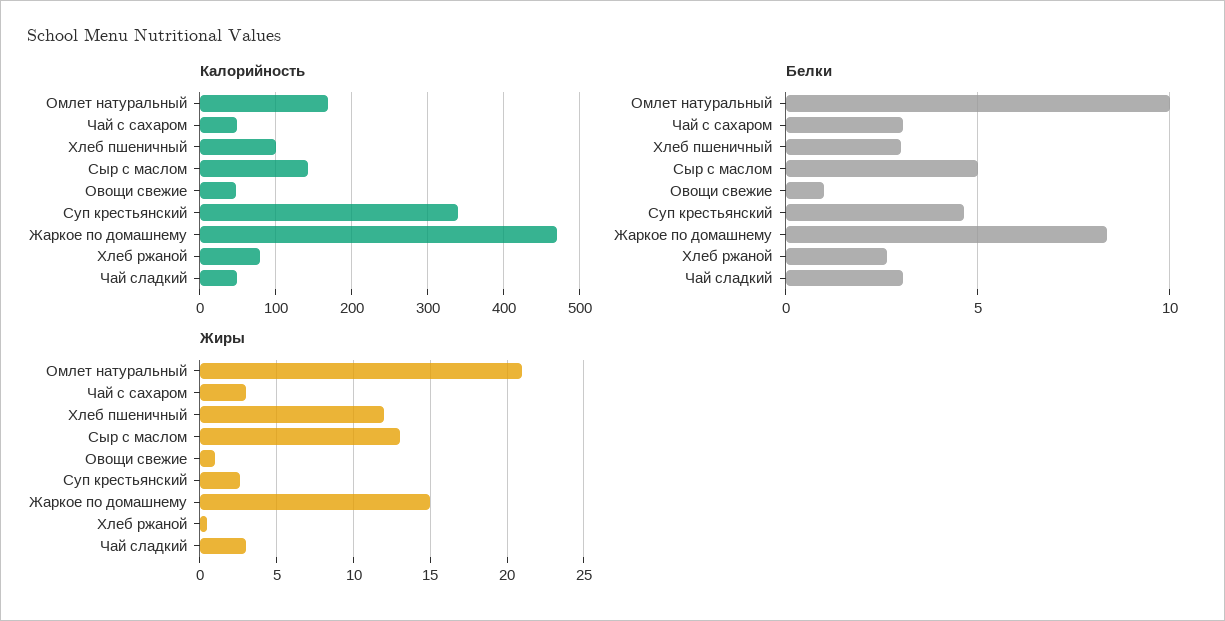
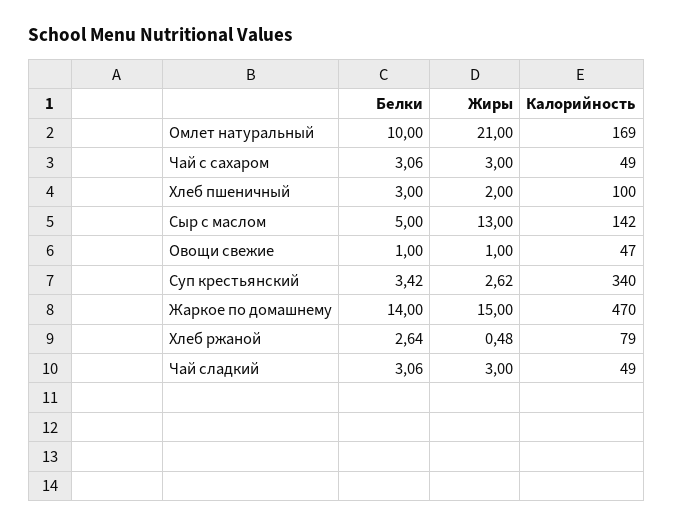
  {
    "Калорийность": {
      "Омлет натуральный": 169,
      "Чай с сахаром": 49,
      "Хлеб пшеничный": 100,
      "Сыр с маслом": 142,
      "Овощи свежие": 47,
      "Суп крестьянский": 340,
      "Жаркое по домашнему": 470,
      "Хлеб ржаной": 79,
      "Чай сладкий": 49
    },
    "Белки": {
      "Омлет натуральный": 10,
      "Чай с сахаром": 3.06,
      "Хлеб пшеничный": 3,
      "Сыр с маслом": 5,
      "Овощи свежие": 1,
-     "Суп крестьянский": 4.5,
+     "Суп крестьянский": 3.42,
-     "Жаркое по домашнему": 8.5,
+     "Жаркое по домашнему": 14,
      "Хлеб ржаной": 2.64,
      "Чай сладкий": 3.06
    },
    "Жиры": {
      "Омлет натуральный": 21,
      "Чай с сахаром": 3,
-     "Хлеб пшеничный": 12,
+     "Хлеб пшеничный": 2,
      "Сыр с маслом": 13,
      "Овощи свежие": 1,
      "Суп крестьянский": 2.62,
      "Жаркое по домашнему": 15,
      "Хлеб ржаной": 0.48,
      "Чай сладкий": 3
    }
  }

